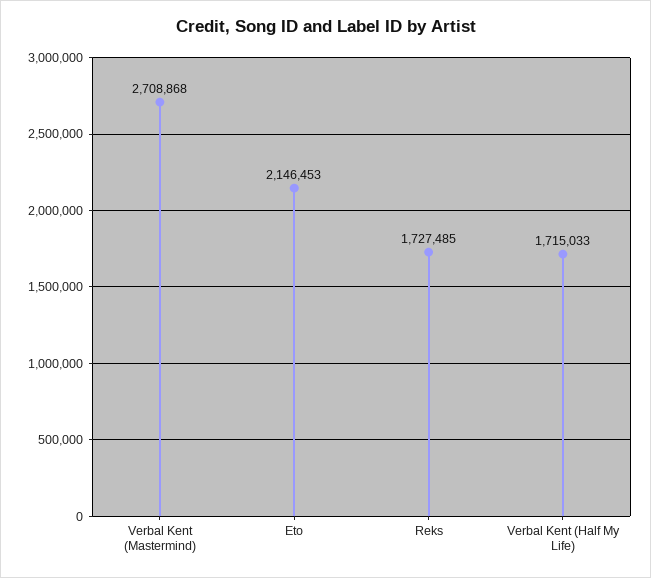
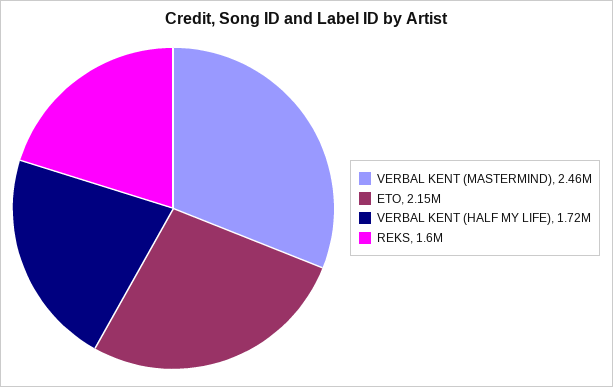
  {
-   "Verbal Kent (Mastermind)": 2708868,
+   "Verbal Kent (Mastermind)": 2460000,
    "Eto": 2146453,
-   "Reks": 1727485,
+   "Reks": 1600000,
    "Verbal Kent (Half My Life)": 1715033
  }

